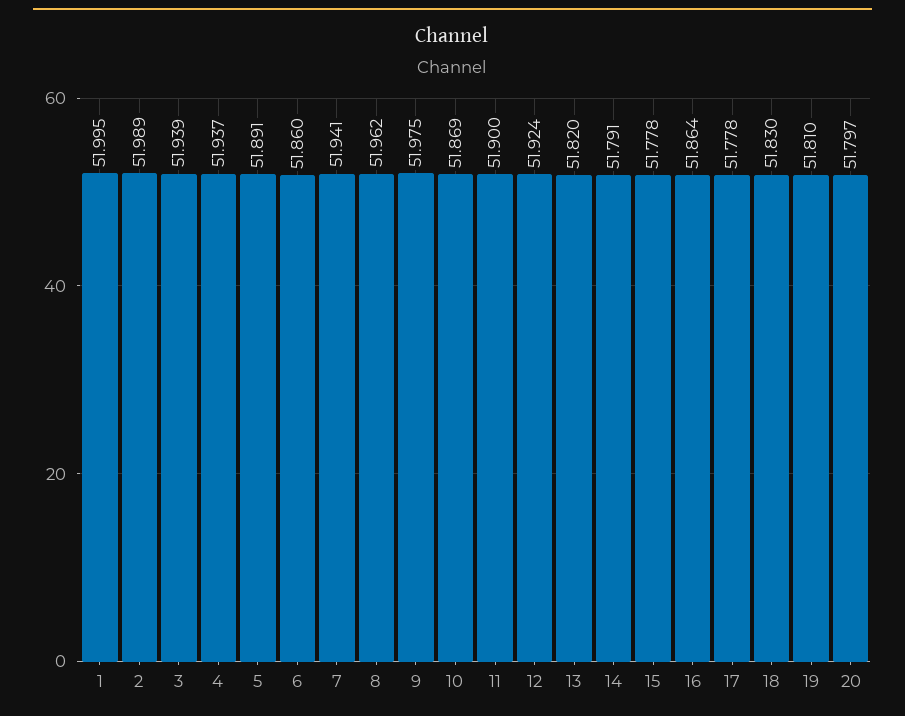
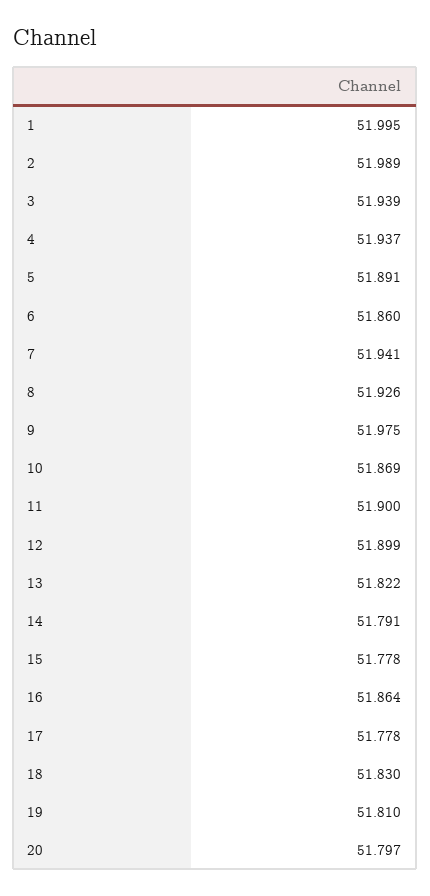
  {
    "1": 51.995,
    "2": 51.989,
    "3": 51.939,
    "4": 51.937,
    "5": 51.891,
    "6": 51.86,
    "7": 51.941,
-   "8": 51.962,
+   "8": 51.926,
    "9": 51.975,
    "10": 51.869,
    "11": 51.9,
-   "12": 51.924,
+   "12": 51.899,
-   "13": 51.82,
+   "13": 51.822,
    "14": 51.791,
    "15": 51.778,
    "16": 51.864,
    "17": 51.778,
    "18": 51.83,
    "19": 51.81,
    "20": 51.797
  }

